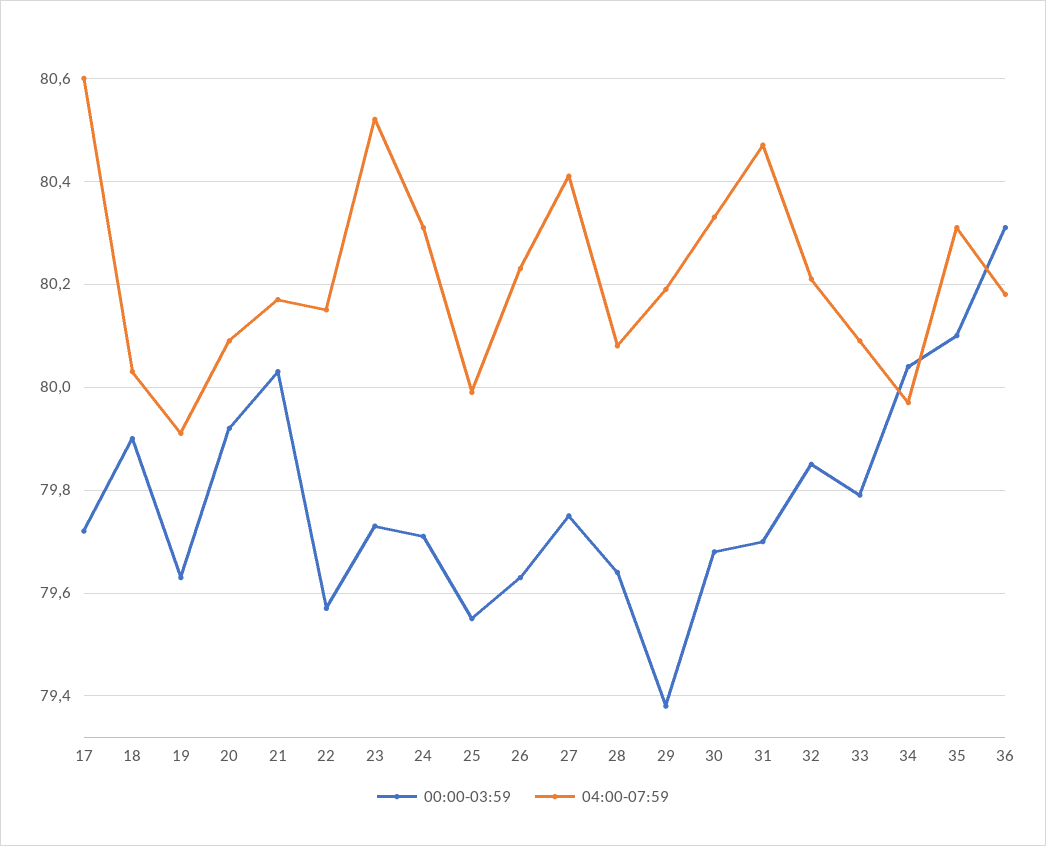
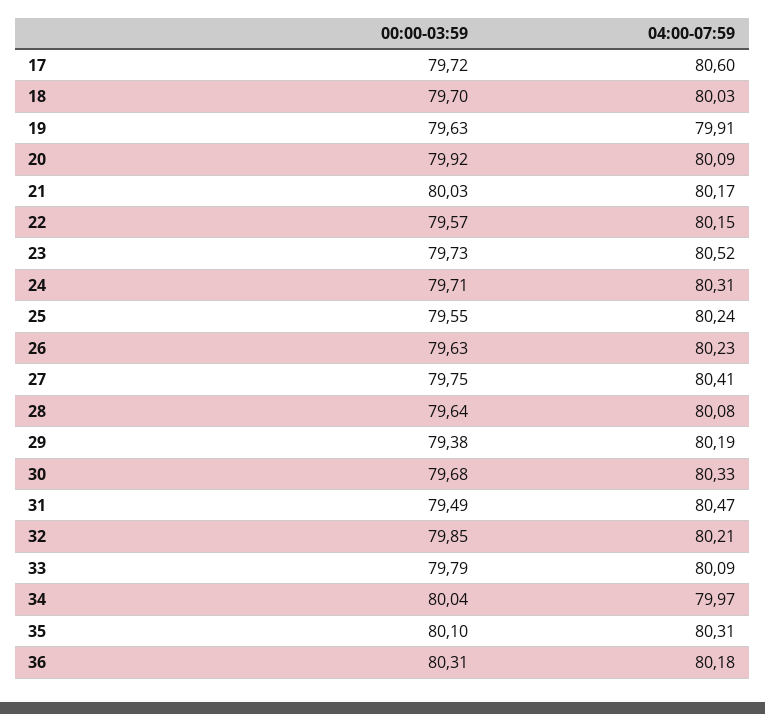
  {
    "00:00-03:59": {
      "17": 79.72,
-     "18": 79.9,
+     "18": 79.7,
      "19": 79.63,
      "20": 79.92,
      "21": 80.03,
      "22": 79.57,
      "23": 79.73,
      "24": 79.71,
      "25": 79.55,
      "26": 79.63,
      "27": 79.75,
      "28": 79.64,
      "29": 79.38,
      "30": 79.68,
-     "31": 79.7,
+     "31": 79.49,
      "32": 79.85,
      "33": 79.79,
      "34": 80.04,
      "35": 80.1,
      "36": 80.31
    },
    "04:00-07:59": {
      "17": 80.6,
      "18": 80.03,
      "19": 79.91,
      "20": 80.09,
      "21": 80.17,
      "22": 80.15,
      "23": 80.52,
      "24": 80.31,
-     "25": 80,
+     "25": 80.24,
      "26": 80.23,
      "27": 80.41,
      "28": 80.08,
      "29": 80.19,
      "30": 80.33,
      "31": 80.47,
      "32": 80.21,
      "33": 80.09,
      "34": 79.97,
      "35": 80.31,
      "36": 80.18
    }
  }

